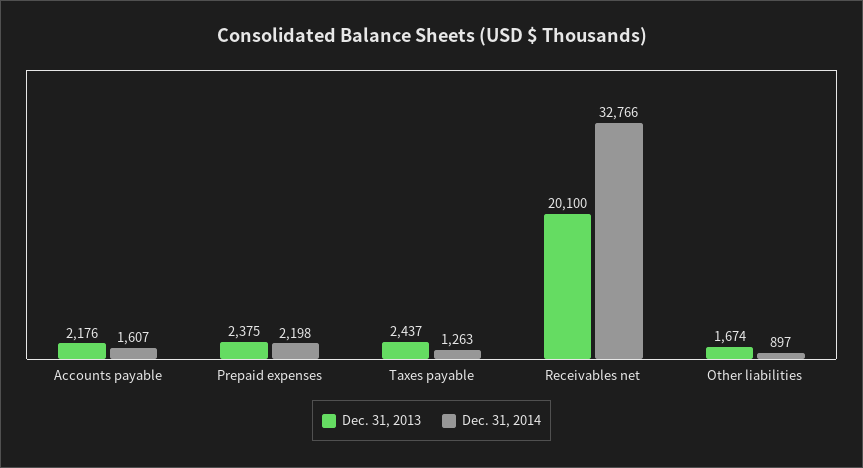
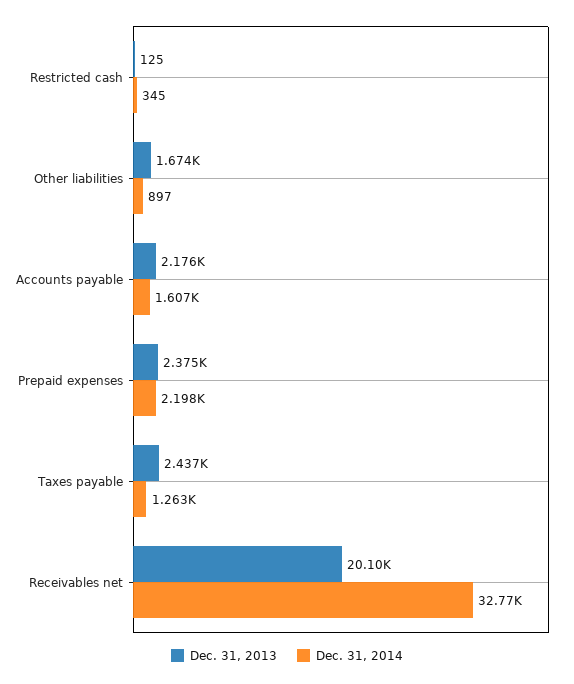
  {
    "Dec. 31, 2013": {
      "Accounts payable": 2176,
      "Prepaid expenses": 2375,
      "Taxes payable": 2437,
      "Receivables net": 20100,
-     "Other liabilities": 1674
+     "Other liabilities": 1674,
+     "Restricted cash": 125
    },
    "Dec. 31, 2014": {
      "Accounts payable": 1607,
      "Prepaid expenses": 2198,
      "Taxes payable": 1263,
      "Receivables net": 32766,
-     "Other liabilities": 897
+     "Other liabilities": 897,
+     "Restricted cash": 345
    }
  }

